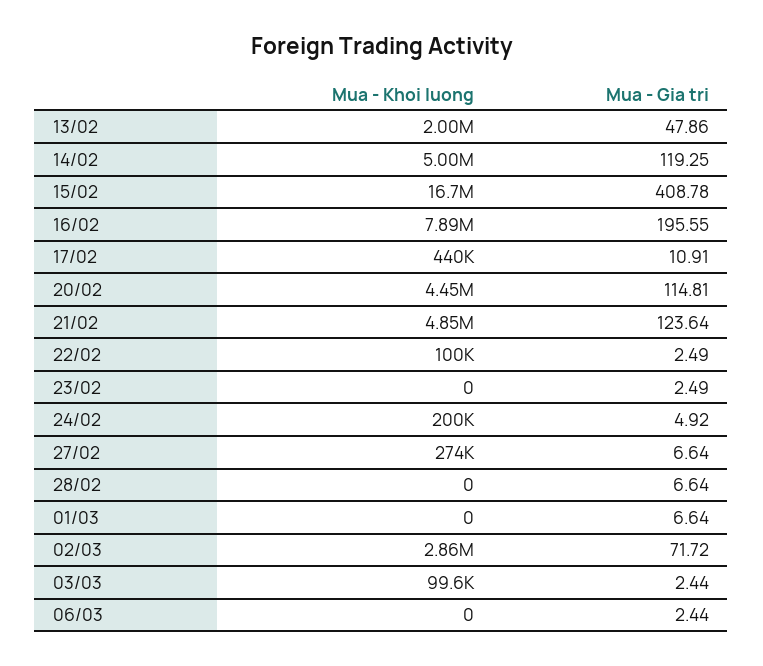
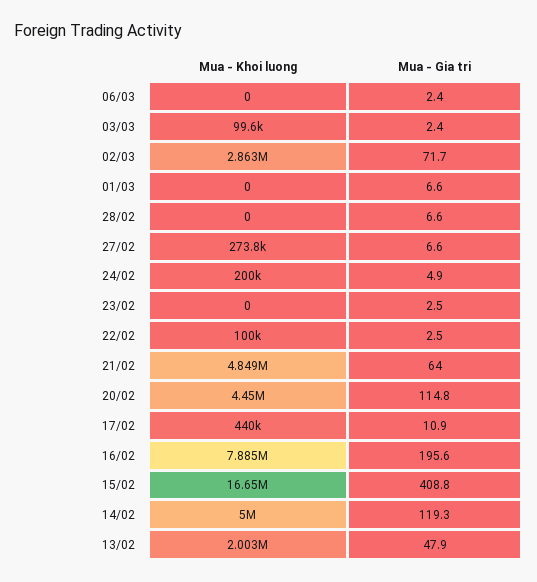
  {
    "Mua - Khoi luong": {
      "13/02": 2003000,
      "14/02": 5000000,
      "15/02": 16650000,
      "16/02": 7885000,
      "17/02": 440000,
      "20/02": 4450000,
      "21/02": 4849000,
      "22/02": 100000,
      "23/02": 0,
      "24/02": 200000,
      "27/02": 273800,
      "28/02": 0,
      "01/03": 0,
      "02/03": 2863000,
      "03/03": 99600,
      "06/03": 0
    },
    "Mua - Gia tri": {
      "13/02": 47.86,
      "14/02": 119.25,
      "15/02": 408.78,
      "16/02": 195.55,
      "17/02": 10.91,
      "20/02": 114.81,
-     "21/02": 123.64,
+     "21/02": 64,
      "22/02": 2.49,
      "23/02": 2.49,
      "24/02": 4.92,
      "27/02": 6.64,
      "28/02": 6.64,
      "01/03": 6.64,
      "02/03": 71.72,
      "03/03": 2.44,
      "06/03": 2.44
    }
  }

